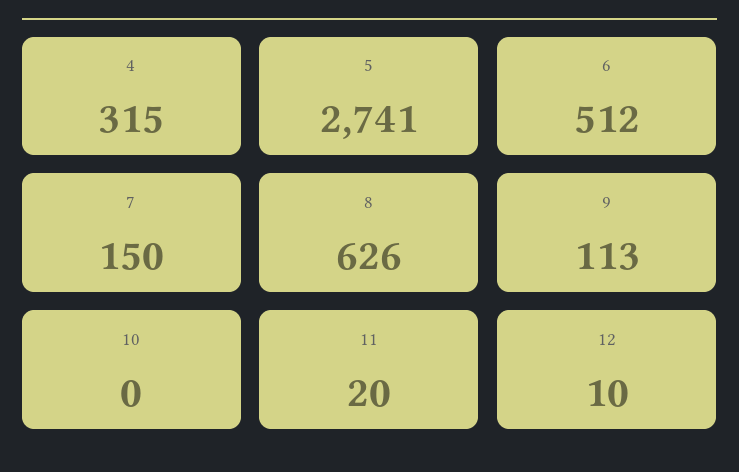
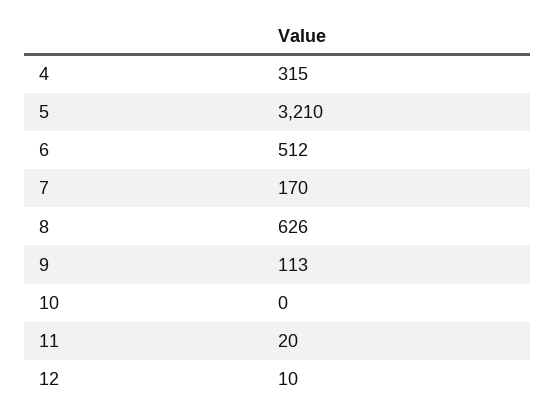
  {
    "4": 315,
-   "5": 2741,
+   "5": 3210,
    "6": 512,
-   "7": 150,
+   "7": 170,
    "8": 626,
    "9": 113,
    "10": 0,
    "11": 20,
    "12": 10
  }

